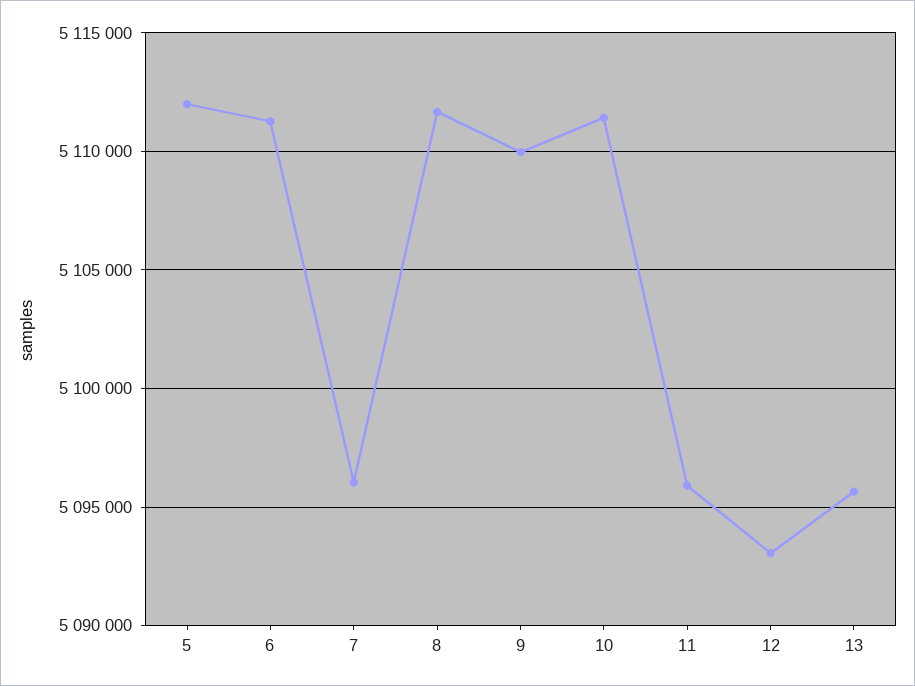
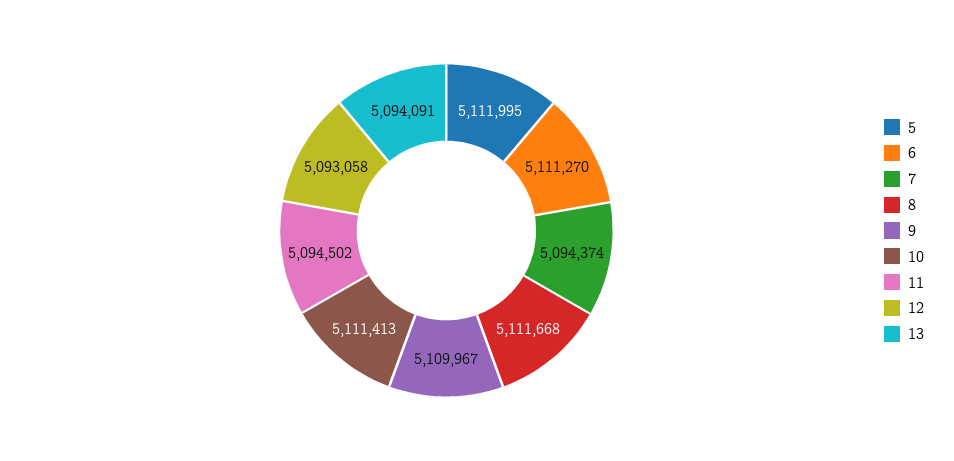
  {
    "5": 5111995,
    "6": 5111270,
-   "7": 5096000,
+   "7": 5094374,
    "8": 5111668,
    "9": 5109967,
    "10": 5111413,
-   "11": 5096000,
+   "11": 5094502,
    "12": 5093058,
-   "13": 5095500
+   "13": 5094091
  }

